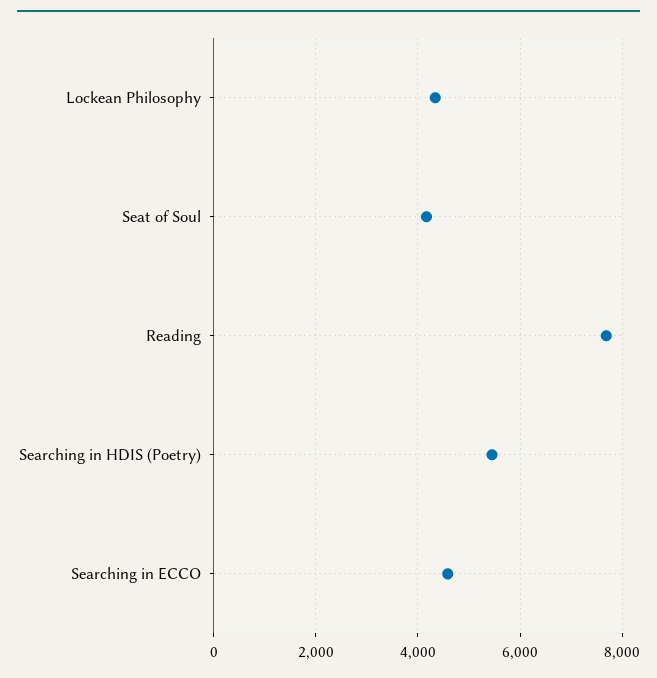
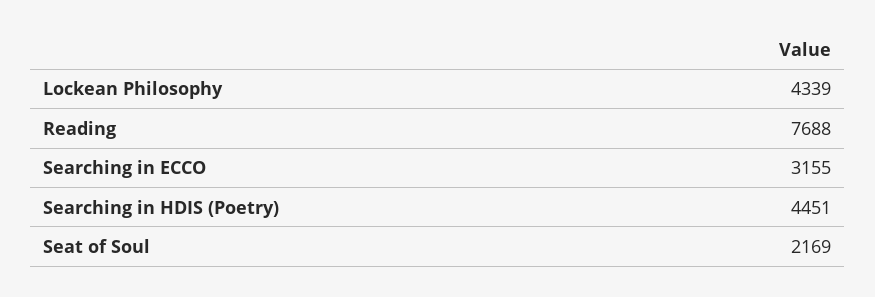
  {
    "Lockean Philosophy": 4339,
-   "Seat of Soul": 4200,
+   "Seat of Soul": 2169,
    "Reading": 7688,
-   "Searching in HDIS (Poetry)": 5400,
+   "Searching in HDIS (Poetry)": 4451,
-   "Searching in ECCO": 4600
+   "Searching in ECCO": 3155
  }

